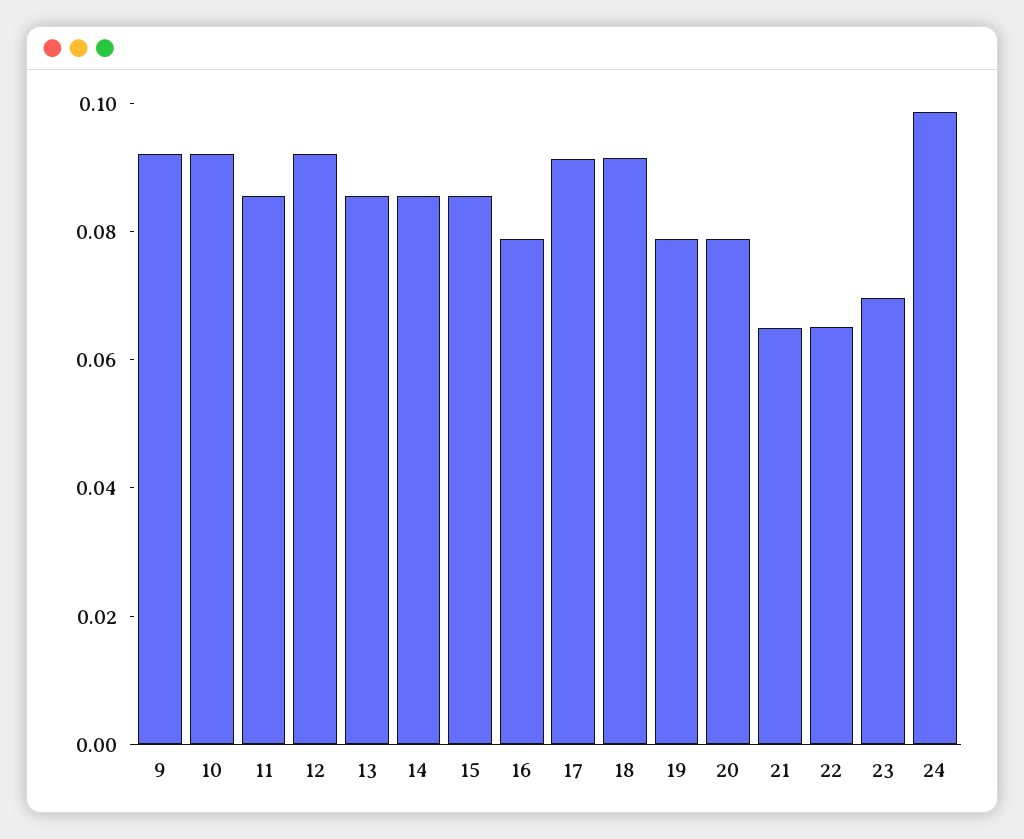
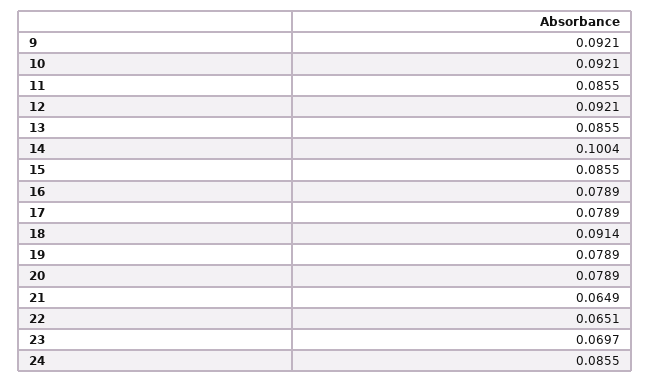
  {
    "9": 0.0921,
    "10": 0.0921,
    "11": 0.0855,
    "12": 0.0921,
    "13": 0.0855,
-   "14": 0.085,
+   "14": 0.1004,
    "15": 0.0855,
    "16": 0.0789,
-   "17": 0.09,
+   "17": 0.0789,
    "18": 0.0914,
    "19": 0.0789,
    "20": 0.0789,
    "21": 0.0649,
    "22": 0.0651,
    "23": 0.0697,
-   "24": 0.1
+   "24": 0.0855
  }

